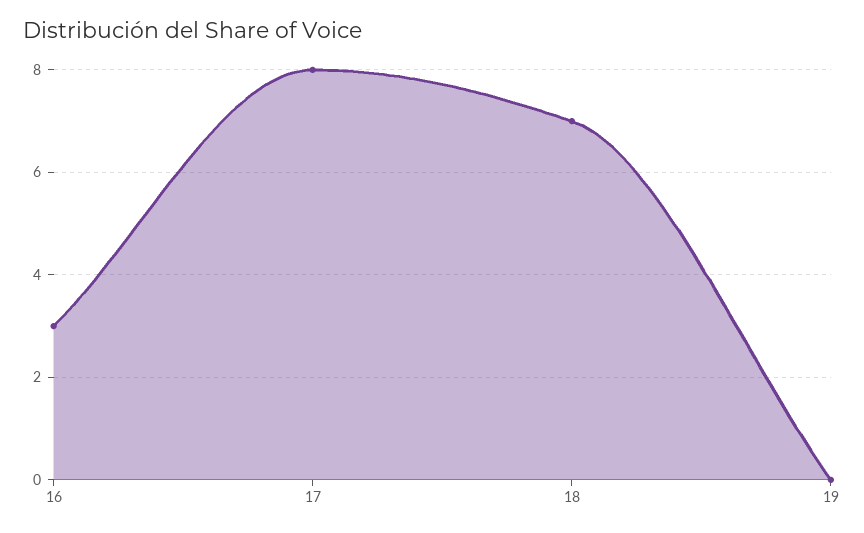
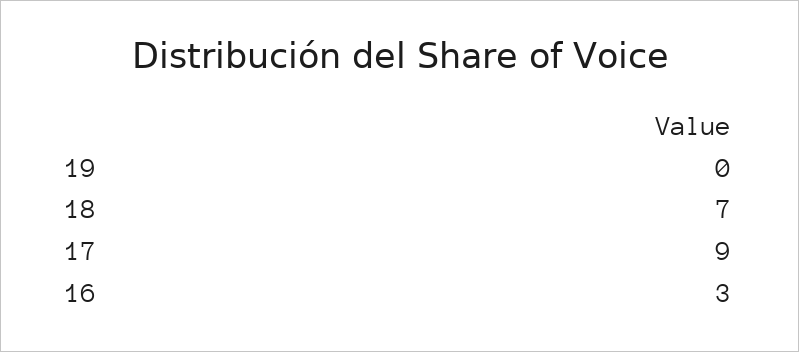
  {
    "16": 3,
-   "17": 8,
+   "17": 9,
    "18": 7,
    "19": 0
  }

